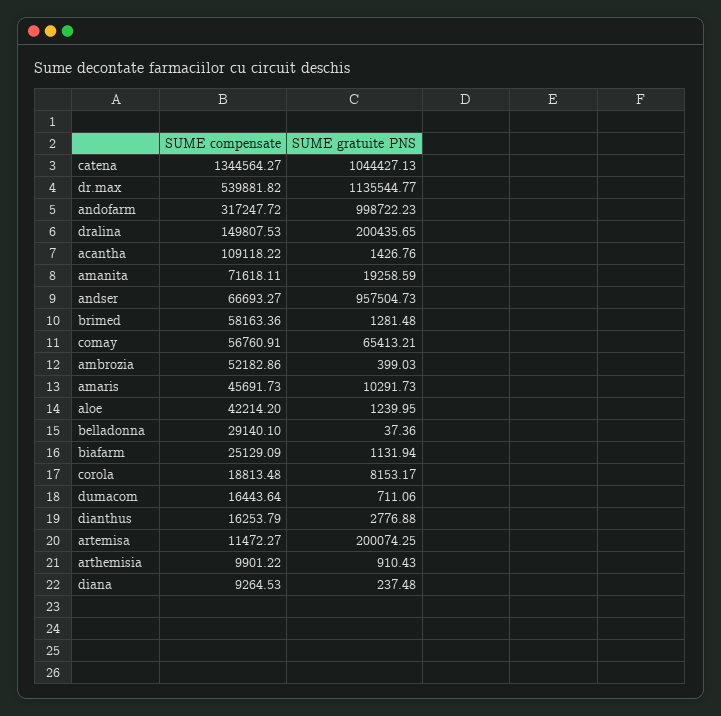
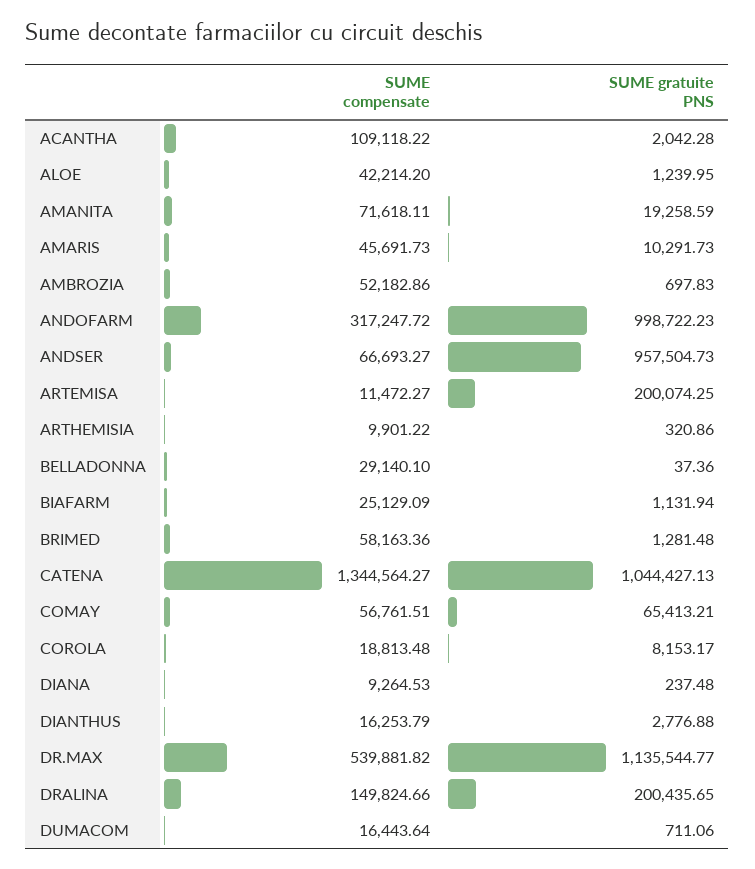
  {
    "SUME compensate": {
      "catena": 1344564.27,
      "dr.max": 539881.82,
      "andofarm": 317247.72,
-     "dralina": 149807.53,
+     "dralina": 149824.66,
      "acantha": 109118.22,
      "amanita": 71618.11,
      "andser": 66693.27,
      "brimed": 58163.36,
-     "comay": 56760.91,
+     "comay": 56761.51,
      "ambrozia": 52182.86,
      "amaris": 45691.73,
      "aloe": 42214.2,
      "belladonna": 29140.1,
      "biafarm": 25129.09,
      "corola": 18813.48,
      "dumacom": 16443.64,
      "dianthus": 16253.79,
      "artemisa": 11472.27,
      "arthemisia": 9901.22,
      "diana": 9264.53
    },
    "SUME gratuite PNS": {
      "catena": 1044427.13,
      "dr.max": 1135544.77,
      "andofarm": 998722.23,
      "dralina": 200435.65,
-     "acantha": 1426.76,
+     "acantha": 2042.28,
      "amanita": 19258.59,
      "andser": 957504.73,
      "brimed": 1281.48,
      "comay": 65413.21,
-     "ambrozia": 399.03,
+     "ambrozia": 697.83,
      "amaris": 10291.73,
      "aloe": 1239.95,
      "belladonna": 37.36,
      "biafarm": 1131.94,
      "corola": 8153.17,
      "dumacom": 711.06,
      "dianthus": 2776.88,
      "artemisa": 200074.25,
-     "arthemisia": 910.43,
+     "arthemisia": 320.86,
      "diana": 237.48
    }
  }

